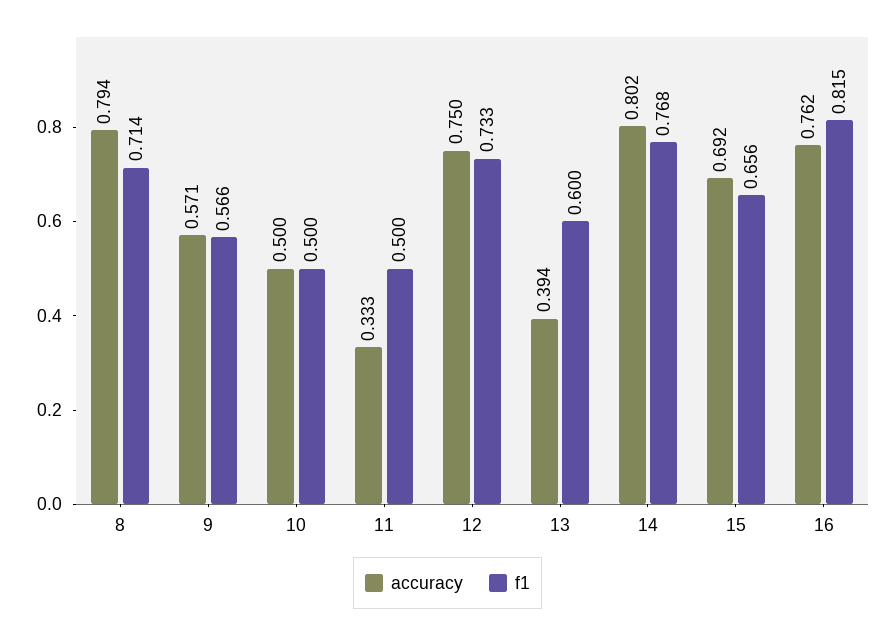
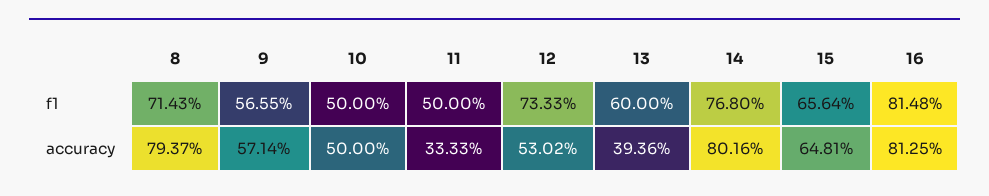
  {
    "accuracy": {
      "8": 0.7937,
      "9": 0.5714,
      "10": 0.5,
      "11": 0.3333,
-     "12": 0.75,
+     "12": 0.5302,
      "13": 0.3936,
      "14": 0.8016,
-     "15": 0.692,
+     "15": 0.6481,
-     "16": 0.762
+     "16": 0.8125
    },
    "f1": {
      "8": 0.7143,
      "9": 0.5655,
      "10": 0.5,
      "11": 0.5,
      "12": 0.7333,
      "13": 0.6,
      "14": 0.768,
      "15": 0.6564,
      "16": 0.8148
    }
  }

